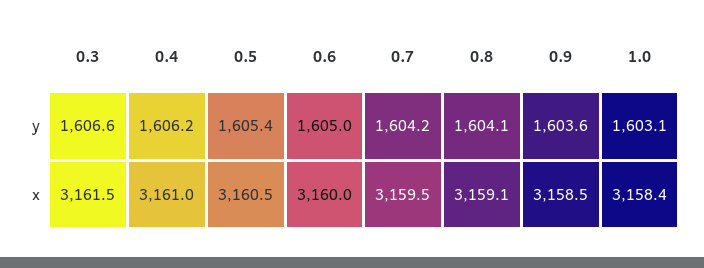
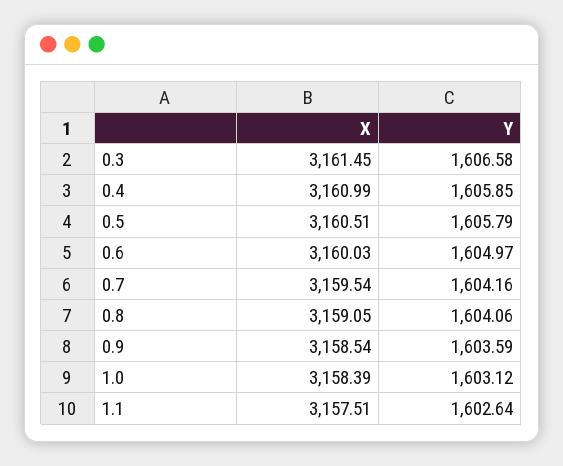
  {
    "0.3": {
      "y": 1606.58,
      "x": 3161.45
    },
    "0.4": {
-     "y": 1606.2,
+     "y": 1605.85,
      "x": 3160.99
    },
    "0.5": {
-     "y": 1605.4,
+     "y": 1605.79,
      "x": 3160.51
    },
    "0.6": {
      "y": 1604.97,
      "x": 3160.03
    },
    "0.7": {
      "y": 1604.16,
      "x": 3159.54
    },
    "0.8": {
      "y": 1604.06,
      "x": 3159.05
    },
    "0.9": {
      "y": 1603.59,
      "x": 3158.54
    },
    "1.0": {
      "y": 1603.12,
      "x": 3158.39
-   }
+   },
+   "1.1": {
+     "x": 3157.51,
+     "y": 1602.64
+   }
  }

